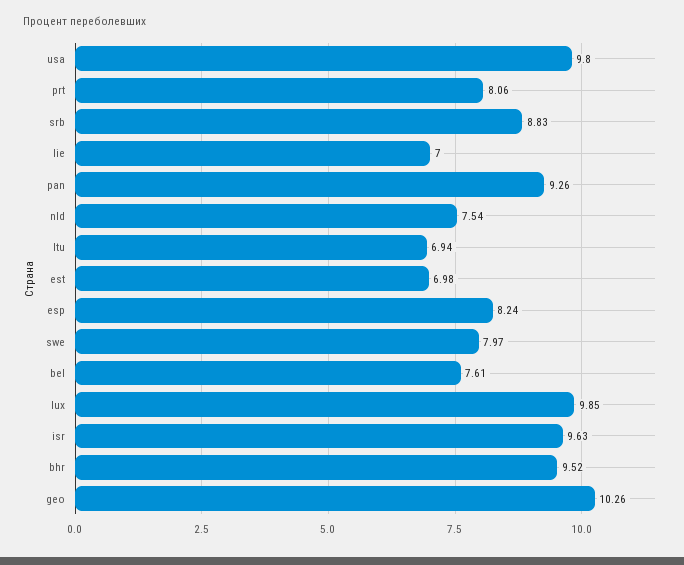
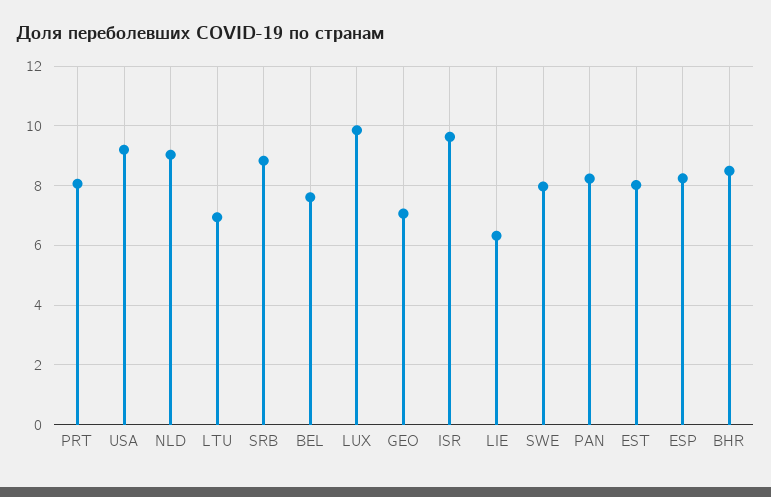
  {
-   "usa": 9.8,
+   "usa": 9.25,
    "prt": 8.06,
    "srb": 8.83,
-   "lie": 7,
+   "lie": 6.25,
-   "pan": 9.26,
+   "pan": 8.25,
-   "nld": 7.54,
+   "nld": 9,
    "ltu": 6.94,
-   "est": 6.98,
+   "est": 8,
    "esp": 8.24,
    "swe": 7.97,
    "bel": 7.61,
    "lux": 9.85,
    "isr": 9.63,
-   "bhr": 9.52,
+   "bhr": 8.5,
-   "geo": 10.26
+   "geo": 7
  }

